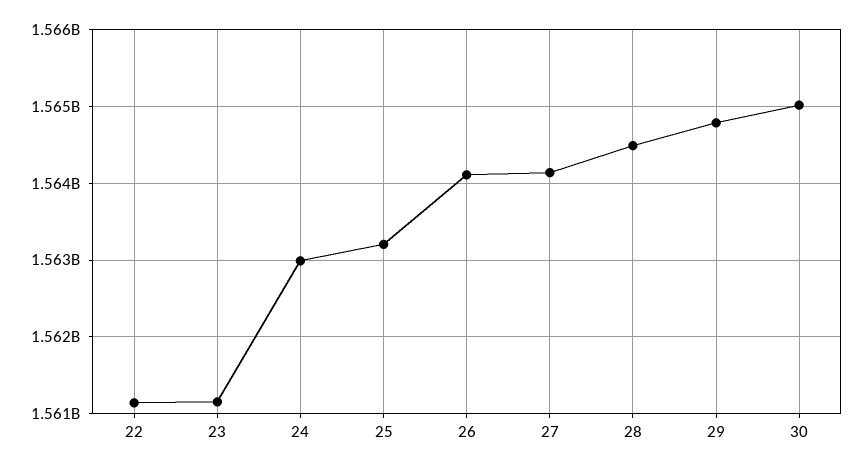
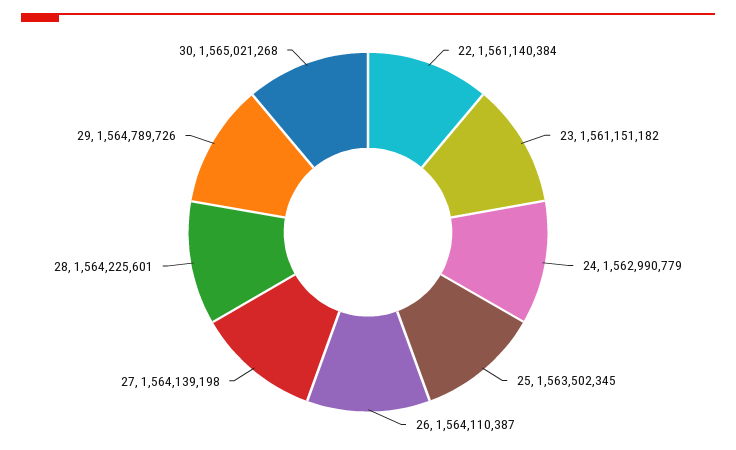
  {
    "22": 1561140384,
    "23": 1561151182,
    "24": 1562990779,
-   "25": 1563200000,
+   "25": 1563502345,
    "26": 1564110387,
    "27": 1564139198,
-   "28": 1564500000,
+   "28": 1564225601,
    "29": 1564789726,
    "30": 1565021268
  }

